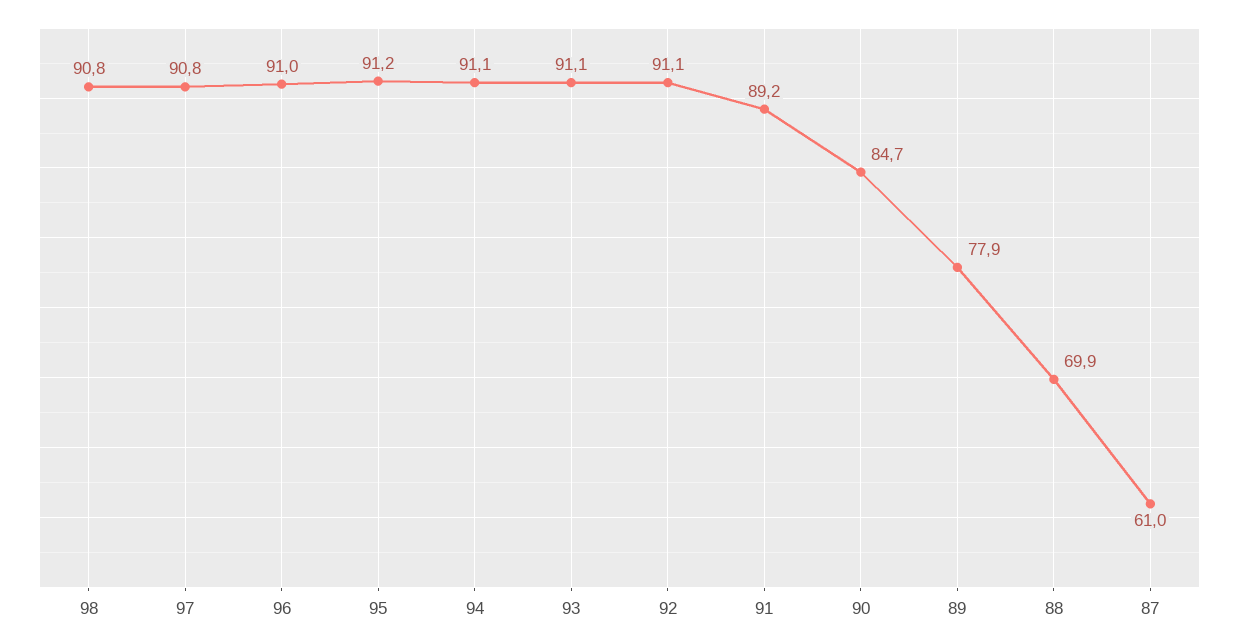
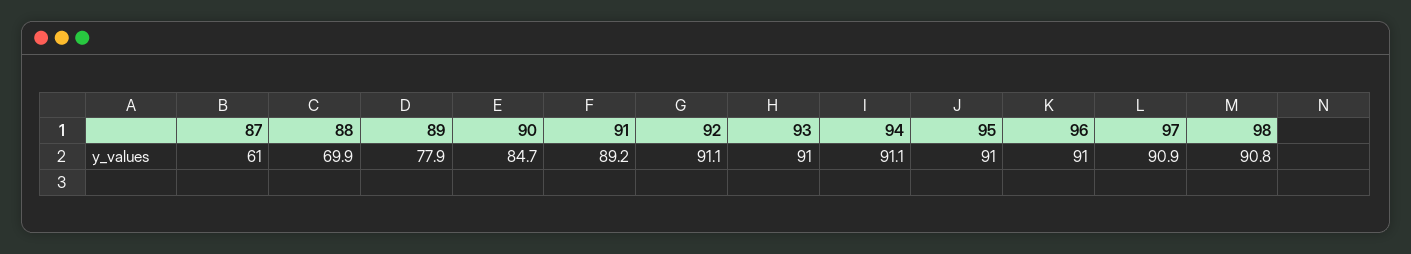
  {
    "98": 90.8,
-   "97": 90.8,
+   "97": 90.9,
    "96": 91,
-   "95": 91.2,
+   "95": 91,
    "94": 91.1,
-   "93": 91.1,
+   "93": 91,
    "92": 91.1,
    "91": 89.2,
    "90": 84.7,
    "89": 77.9,
    "88": 69.9,
    "87": 61
  }

